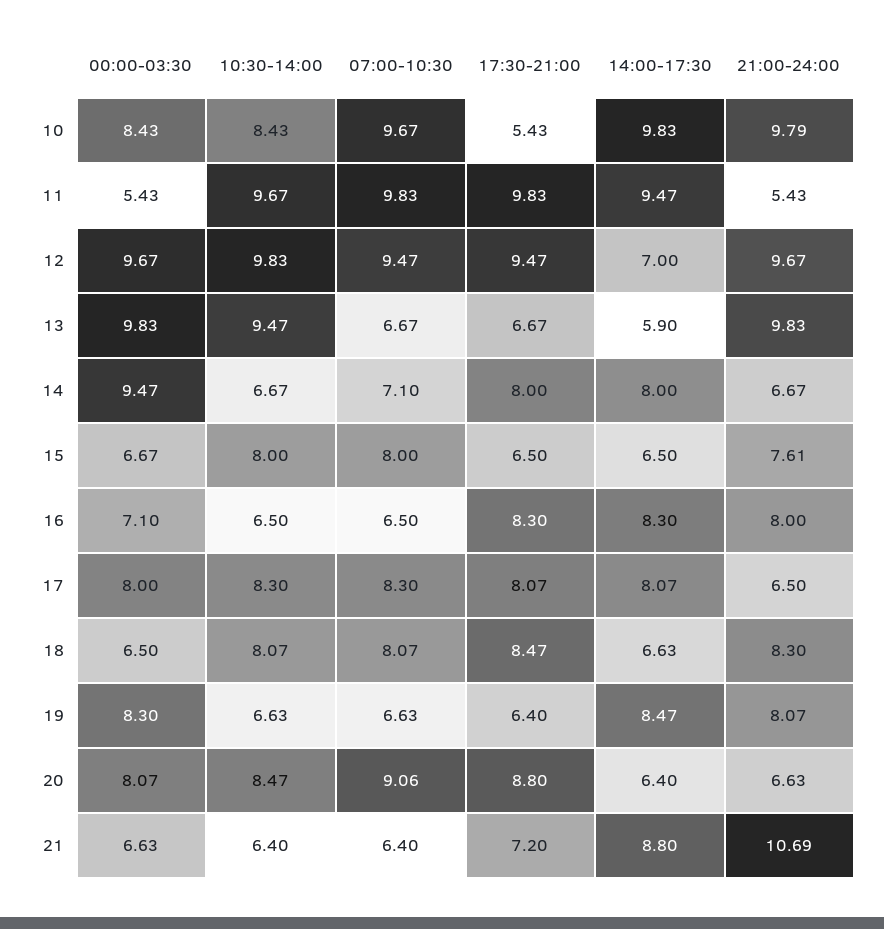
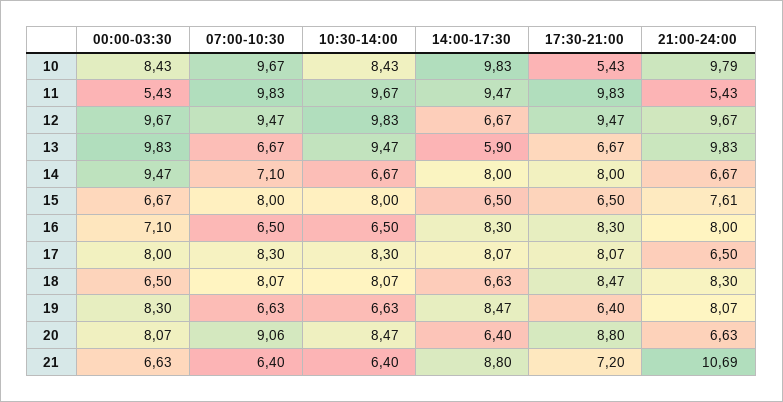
  {
    "00:00-03:30": {
      "10": 8.43,
      "11": 5.43,
      "12": 9.67,
      "13": 9.83,
      "14": 9.47,
      "15": 6.67,
      "16": 7.1,
      "17": 8,
      "18": 6.5,
      "19": 8.3,
      "20": 8.07,
      "21": 6.63
    },
    "10:30-14:00": {
      "10": 8.43,
      "11": 9.67,
      "12": 9.83,
      "13": 9.47,
      "14": 6.67,
      "15": 8,
      "16": 6.5,
      "17": 8.3,
      "18": 8.07,
      "19": 6.63,
      "20": 8.47,
      "21": 6.4
    },
    "07:00-10:30": {
      "10": 9.67,
      "11": 9.83,
      "12": 9.47,
      "13": 6.67,
      "14": 7.1,
      "15": 8,
      "16": 6.5,
      "17": 8.3,
      "18": 8.07,
      "19": 6.63,
      "20": 9.06,
      "21": 6.4
    },
    "17:30-21:00": {
      "10": 5.43,
      "11": 9.83,
      "12": 9.47,
      "13": 6.67,
      "14": 8,
      "15": 6.5,
      "16": 8.3,
      "17": 8.07,
      "18": 8.47,
      "19": 6.4,
      "20": 8.8,
      "21": 7.2
    },
    "14:00-17:30": {
      "10": 9.83,
      "11": 9.47,
-     "12": 7,
+     "12": 6.67,
      "13": 5.9,
      "14": 8,
      "15": 6.5,
      "16": 8.3,
      "17": 8.07,
      "18": 6.63,
      "19": 8.47,
      "20": 6.4,
      "21": 8.8
    },
    "21:00-24:00": {
      "10": 9.79,
      "11": 5.43,
      "12": 9.67,
      "13": 9.83,
      "14": 6.67,
      "15": 7.61,
      "16": 8,
      "17": 6.5,
      "18": 8.3,
      "19": 8.07,
      "20": 6.63,
      "21": 10.69
    }
  }

